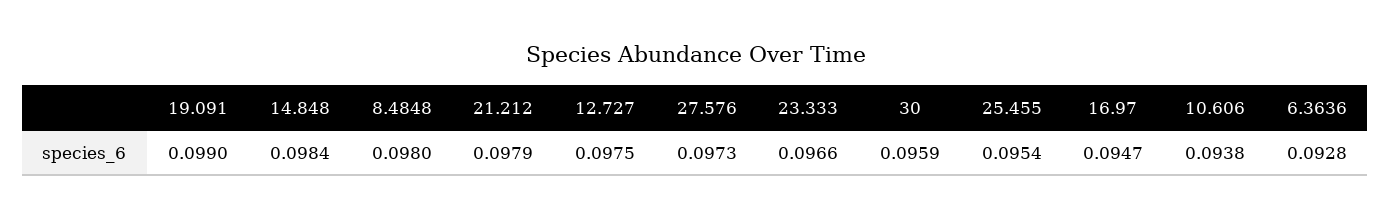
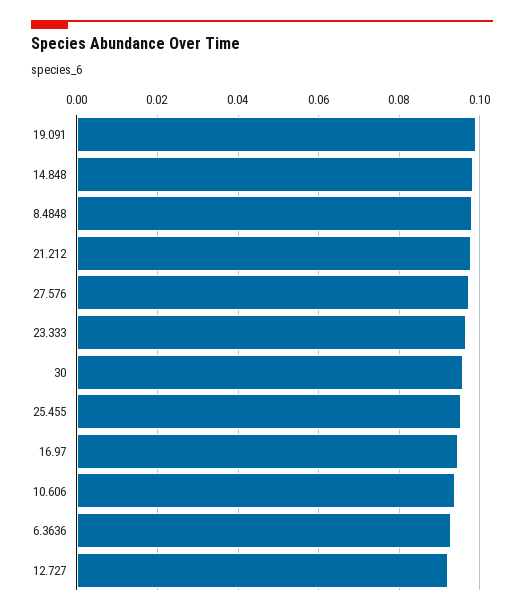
  {
    "19.091": 0.099,
    "14.848": 0.0984,
    "8.4848": 0.098,
    "21.212": 0.0979,
-   "12.727": 0.0975,
+   "12.727": 0.092,
    "27.576": 0.0973,
    "23.333": 0.0966,
    "30": 0.0959,
    "25.455": 0.0954,
    "16.97": 0.0947,
    "10.606": 0.0938,
    "6.3636": 0.0928
  }

